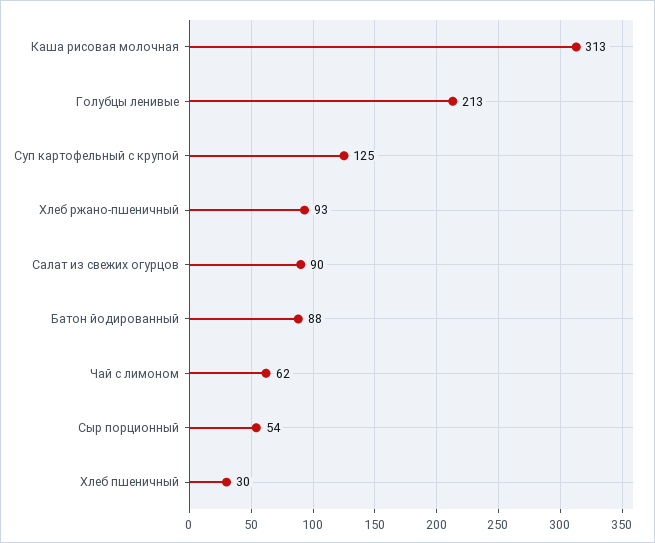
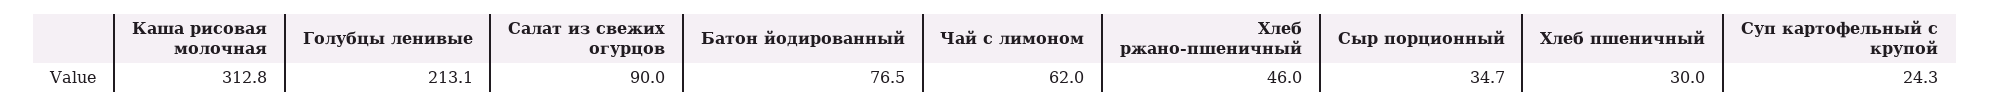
  {
    "Каша рисовая молочная": 312.8,
    "Голубцы ленивые": 213.1,
-   "Суп картофельный с крупой": 125,
+   "Суп картофельный с крупой": 24.3,
-   "Хлеб ржано-пшеничный": 93,
+   "Хлеб ржано-пшеничный": 46,
    "Салат из свежих огурцов": 90,
-   "Батон йодированный": 88,
+   "Батон йодированный": 76.5,
    "Чай с лимоном": 62,
-   "Сыр порционный": 54,
+   "Сыр порционный": 34.7,
    "Хлеб пшеничный": 30
  }

